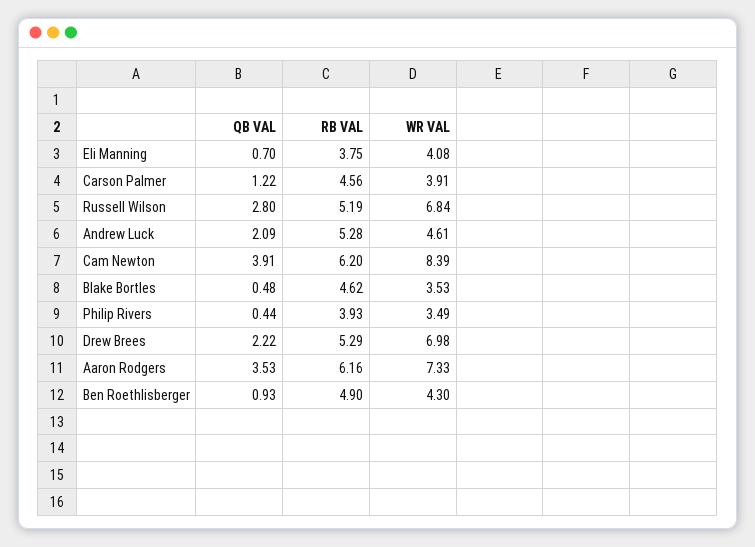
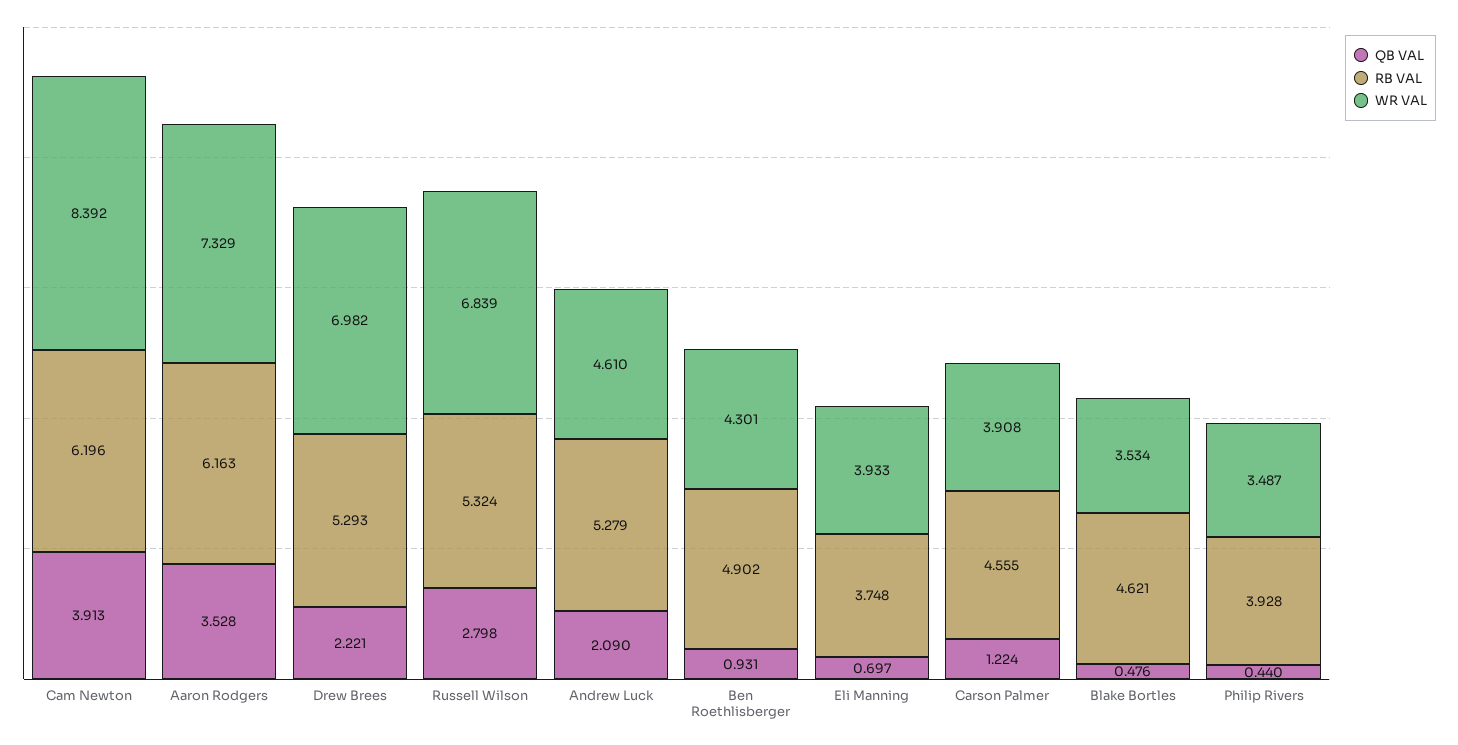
  {
    "QB VAL": {
      "Eli Manning": 0.697,
      "Carson Palmer": 1.224,
      "Russell Wilson": 2.798,
      "Andrew Luck": 2.09,
      "Cam Newton": 3.913,
      "Blake Bortles": 0.476,
      "Philip Rivers": 0.44,
      "Drew Brees": 2.221,
      "Aaron Rodgers": 3.528,
      "Ben Roethlisberger": 0.931
    },
    "RB VAL": {
      "Eli Manning": 3.748,
      "Carson Palmer": 4.555,
-     "Russell Wilson": 5.19,
+     "Russell Wilson": 5.324,
      "Andrew Luck": 5.279,
      "Cam Newton": 6.196,
      "Blake Bortles": 4.621,
      "Philip Rivers": 3.928,
      "Drew Brees": 5.293,
      "Aaron Rodgers": 6.163,
      "Ben Roethlisberger": 4.902
    },
    "WR VAL": {
-     "Eli Manning": 4.08,
+     "Eli Manning": 3.933,
      "Carson Palmer": 3.908,
      "Russell Wilson": 6.839,
      "Andrew Luck": 4.61,
      "Cam Newton": 8.392,
      "Blake Bortles": 3.534,
      "Philip Rivers": 3.487,
      "Drew Brees": 6.982,
      "Aaron Rodgers": 7.329,
      "Ben Roethlisberger": 4.301
    }
  }

